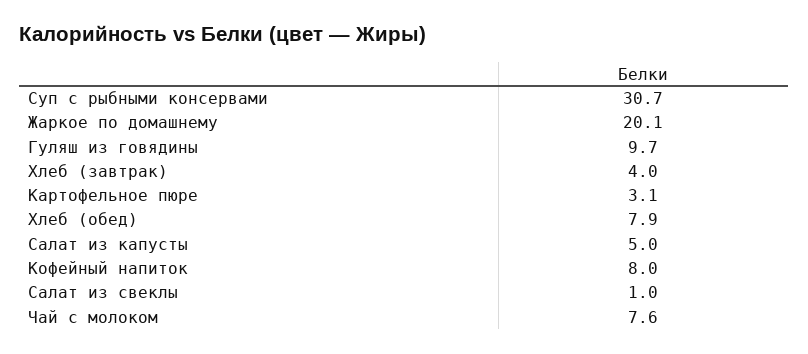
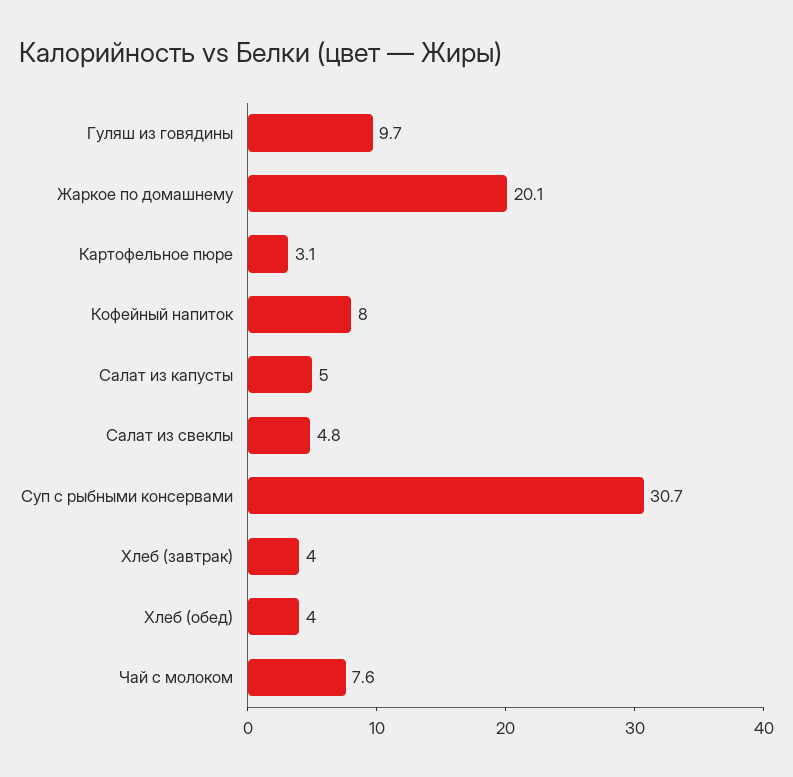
  {
    "Суп с рыбными консервами": 30.7,
    "Жаркое по домашнему": 20.1,
    "Гуляш из говядины": 9.7,
    "Хлеб (завтрак)": 4,
    "Картофельное пюре": 3.1,
-   "Хлеб (обед)": 7.9,
+   "Хлеб (обед)": 4,
    "Салат из капусты": 5,
    "Кофейный напиток": 8,
-   "Салат из свеклы": 1,
+   "Салат из свеклы": 4.8,
    "Чай с молоком": 7.6
  }

